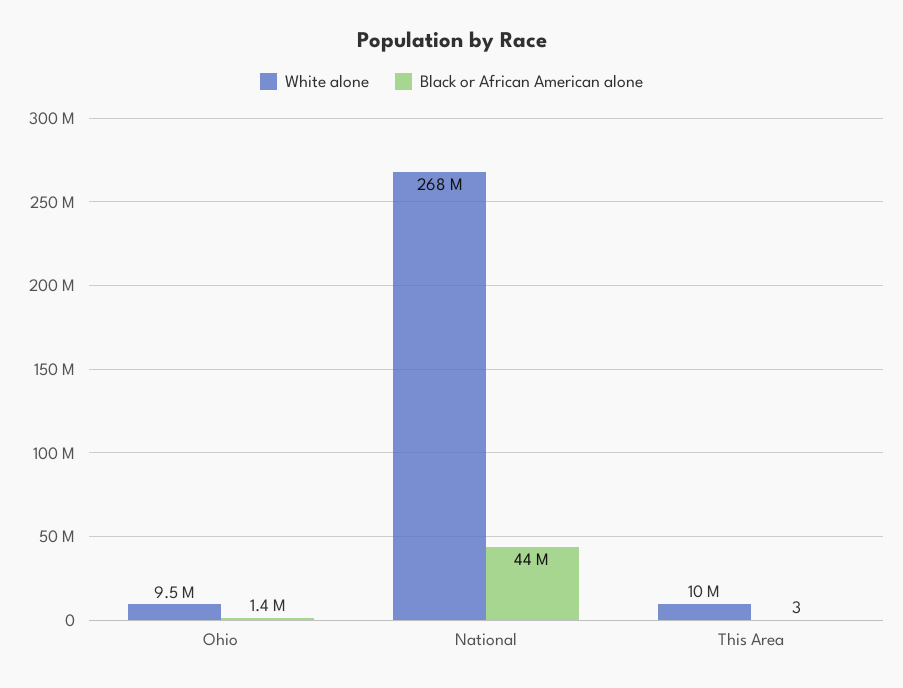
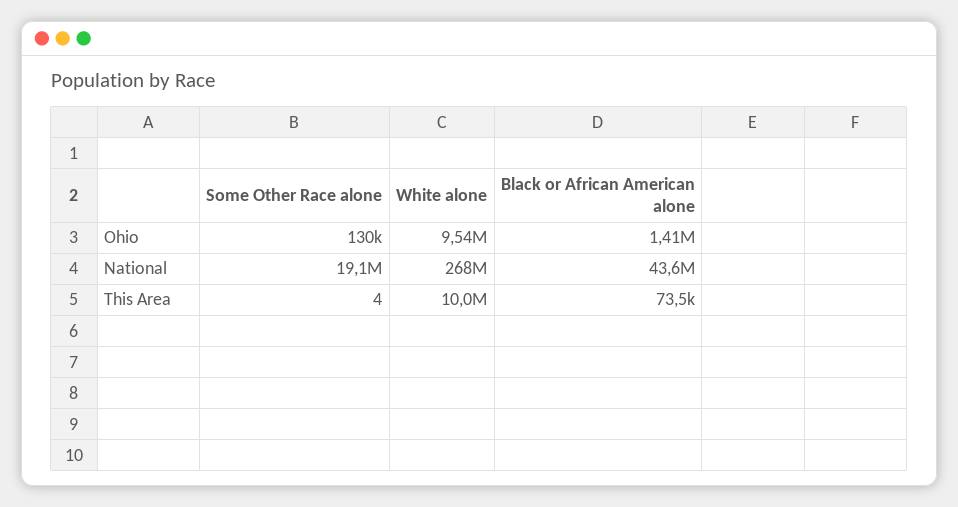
  {
    "White alone": {
      "Ohio": 9540000,
      "National": 268000000,
      "This Area": 10000000
    },
    "Black or African American alone": {
      "Ohio": 1410000,
      "National": 43600000,
-     "This Area": 3
+     "This Area": 73500
-   }
+   },
+   "Some Other Race alone": {
+     "Ohio": 130000,
+     "National": 19100000,
+     "This Area": 4
+   }
  }

